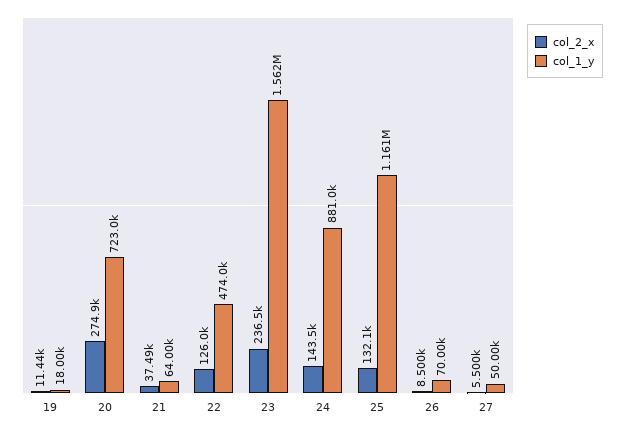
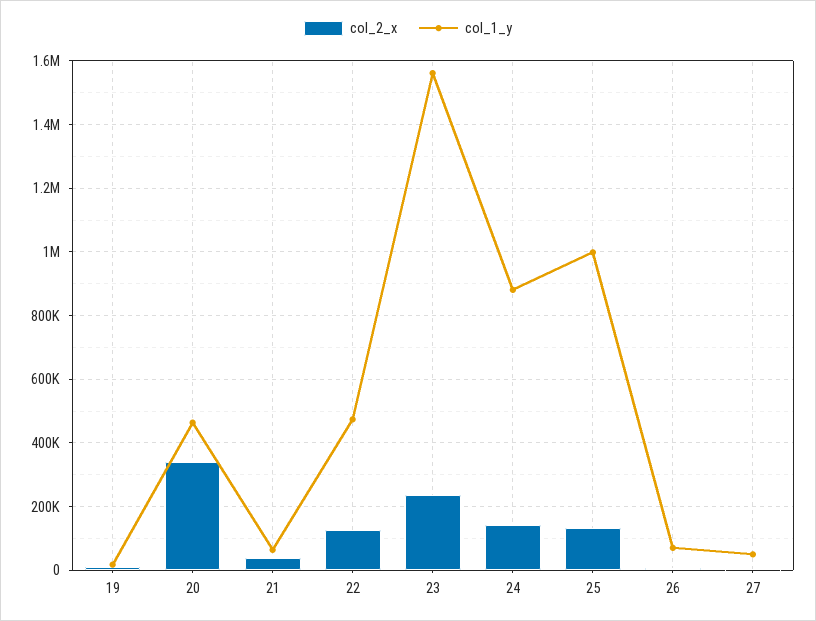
  {
    "col_2_x": {
      "19": 11440,
-     "20": 274900,
+     "20": 340000,
      "21": 37490,
      "22": 126000,
      "23": 236500,
      "24": 143500,
      "25": 132100,
      "26": 8500,
      "27": 5500
    },
    "col_1_y": {
      "19": 18000,
-     "20": 723000,
+     "20": 460000,
      "21": 64000,
      "22": 474000,
      "23": 1562000,
      "24": 881000,
-     "25": 1161000,
+     "25": 1000000,
      "26": 70000,
      "27": 50000
    }
  }

